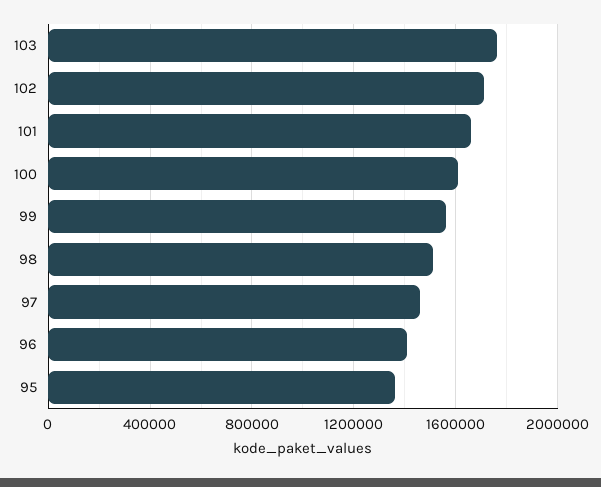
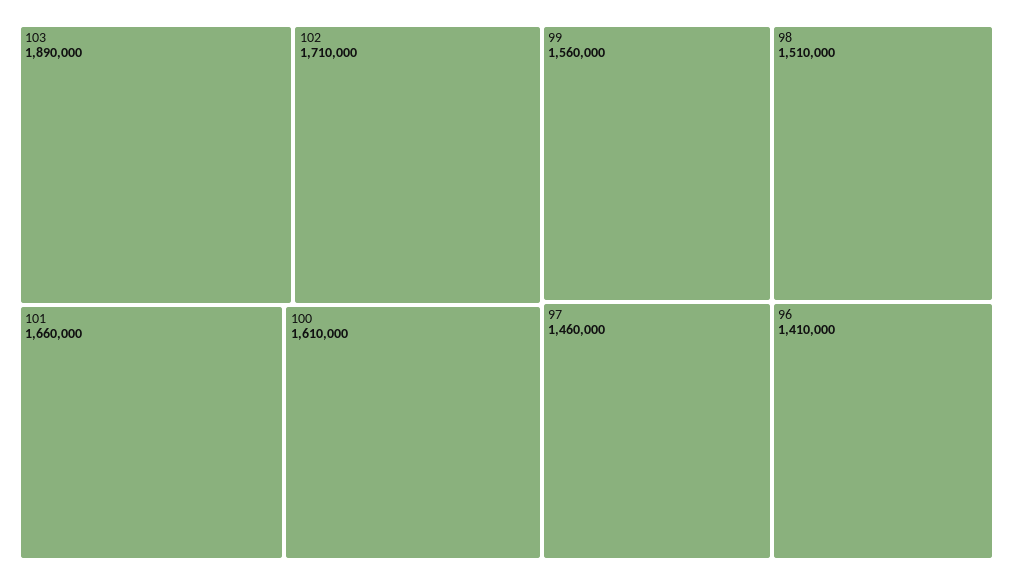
  {
-   "103": 1750000,
+   "103": 1890000,
    "102": 1710000,
    "101": 1660000,
    "100": 1610000,
    "99": 1560000,
    "98": 1510000,
    "97": 1460000,
-   "96": 1410000,
+   "96": 1410000
-   "95": 1350000
  }

